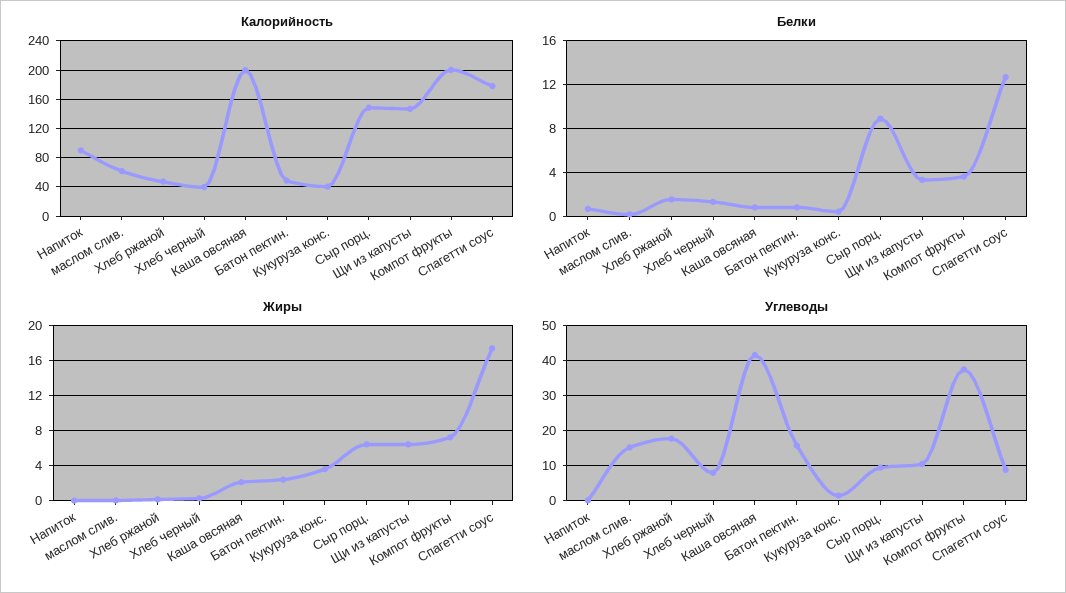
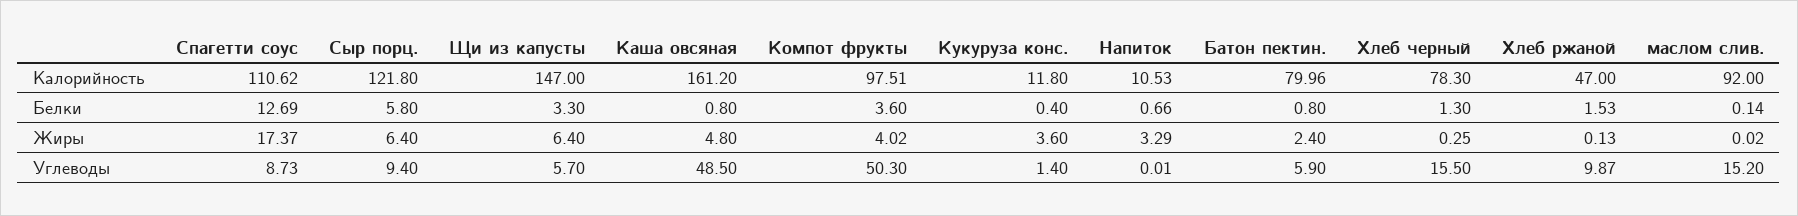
  {
    "Калорийность": {
-     "Напиток": 90,
+     "Напиток": 10.53,
-     "маслом слив.": 60,
+     "маслом слив.": 92,
      "Хлеб ржаной": 47,
-     "Хлеб черный": 40,
+     "Хлеб черный": 78.3,
-     "Каша овсяная": 200,
+     "Каша овсяная": 161.2,
-     "Батон пектин.": 50,
+     "Батон пектин.": 79.96,
-     "Кукуруза конс.": 40,
+     "Кукуруза конс.": 11.8,
-     "Сыр порц.": 150,
+     "Сыр порц.": 121.8,
      "Щи из капусты": 147,
-     "Компот фрукты": 200,
+     "Компот фрукты": 97.51,
-     "Спагетти соус": 180
+     "Спагетти соус": 110.62
    },
    "Белки": {
      "Напиток": 0.66,
      "маслом слив.": 0.14,
      "Хлеб ржаной": 1.53,
      "Хлеб черный": 1.3,
      "Каша овсяная": 0.8,
      "Батон пектин.": 0.8,
      "Кукуруза конс.": 0.4,
-     "Сыр порц.": 9,
+     "Сыр порц.": 5.8,
      "Щи из капусты": 3.3,
      "Компот фрукты": 3.6,
      "Спагетти соус": 12.69
    },
    "Жиры": {
-     "Напиток": 0,
+     "Напиток": 3.29,
      "маслом слив.": 0.02,
      "Хлеб ржаной": 0.13,
      "Хлеб черный": 0.25,
-     "Каша овсяная": 2,
+     "Каша овсяная": 4.8,
      "Батон пектин.": 2.4,
      "Кукуруза конс.": 3.6,
      "Сыр порц.": 6.4,
      "Щи из капусты": 6.4,
-     "Компот фрукты": 7,
+     "Компот фрукты": 4.02,
      "Спагетти соус": 17.37
    },
    "Углеводы": {
      "Напиток": 0.01,
      "маслом слив.": 15.2,
-     "Хлеб ржаной": 18,
+     "Хлеб ржаной": 9.87,
-     "Хлеб черный": 8,
+     "Хлеб черный": 15.5,
-     "Каша овсяная": 42,
+     "Каша овсяная": 48.5,
-     "Батон пектин.": 16,
+     "Батон пектин.": 5.9,
      "Кукуруза конс.": 1.4,
      "Сыр порц.": 9.4,
-     "Щи из капусты": 10,
+     "Щи из капусты": 5.7,
-     "Компот фрукты": 38,
+     "Компот фрукты": 50.3,
      "Спагетти соус": 8.73
    }
  }

